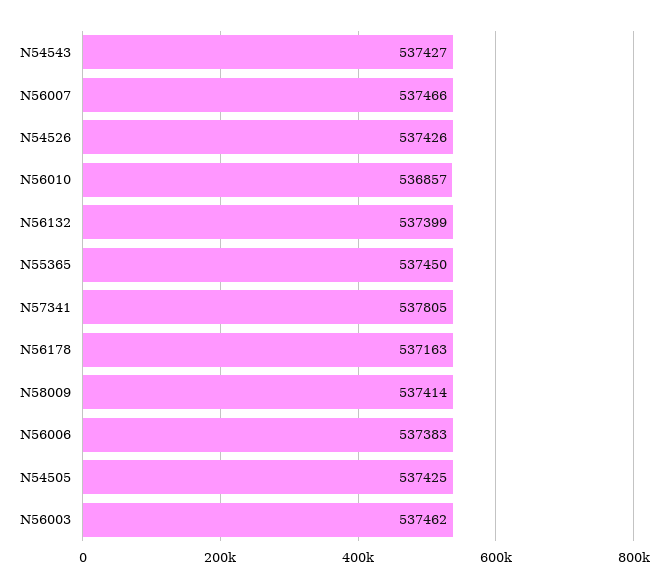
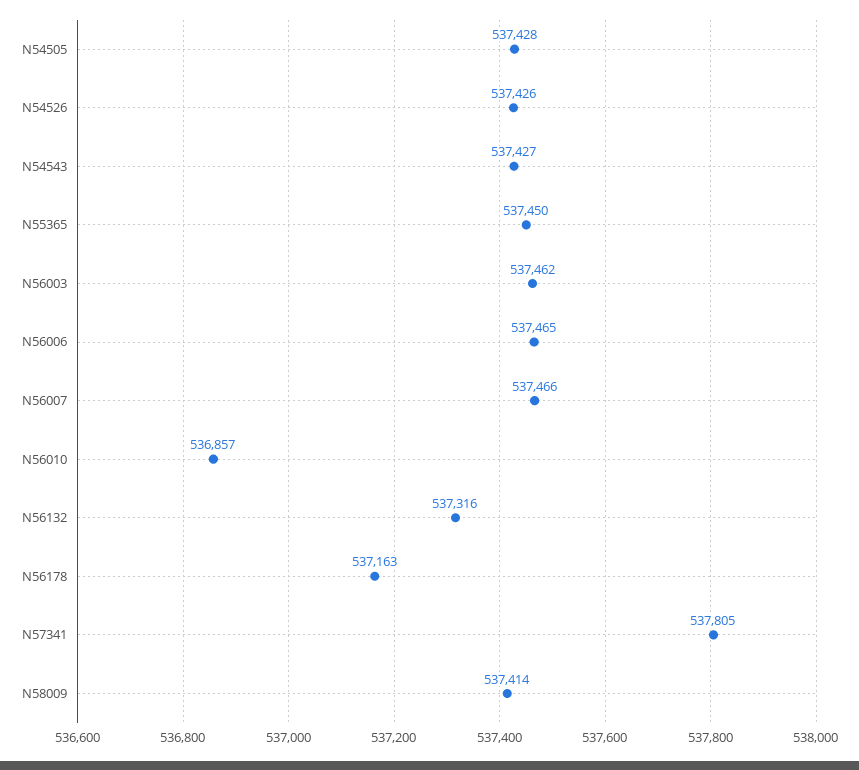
  {
    "N54543": 537427,
    "N56007": 537466,
    "N54526": 537426,
    "N56010": 536857,
-   "N56132": 537399,
+   "N56132": 537316,
    "N55365": 537450,
    "N57341": 537805,
    "N56178": 537163,
    "N58009": 537414,
-   "N56006": 537383,
+   "N56006": 537465,
-   "N54505": 537425,
+   "N54505": 537428,
    "N56003": 537462
  }

